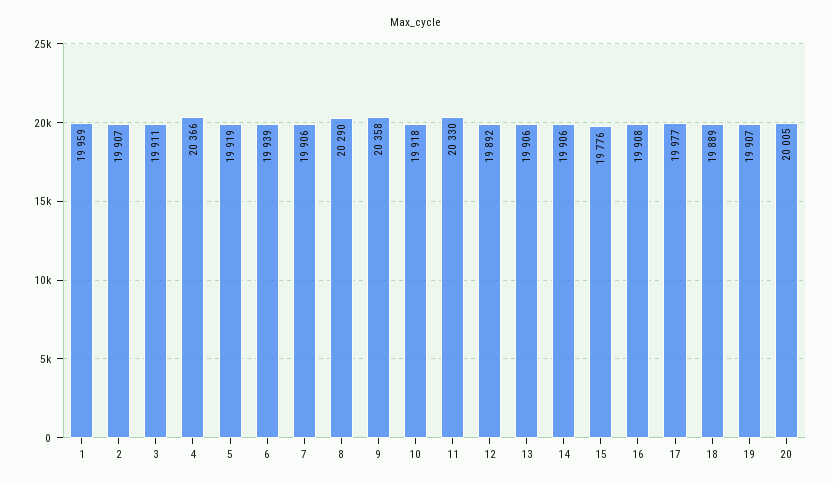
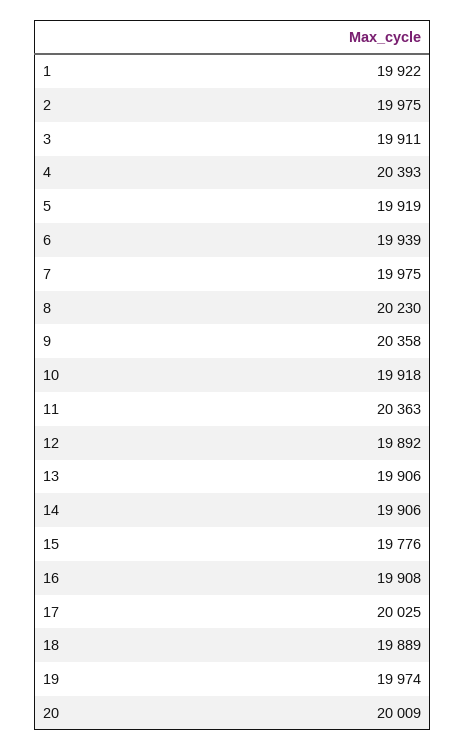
  {
-   "1": 19959,
+   "1": 19922,
-   "2": 19907,
+   "2": 19975,
    "3": 19911,
-   "4": 20366,
+   "4": 20393,
    "5": 19919,
    "6": 19939,
-   "7": 19906,
+   "7": 19975,
-   "8": 20290,
+   "8": 20230,
    "9": 20358,
    "10": 19918,
-   "11": 20330,
+   "11": 20363,
    "12": 19892,
    "13": 19906,
    "14": 19906,
    "15": 19776,
    "16": 19908,
-   "17": 19977,
+   "17": 20025,
    "18": 19889,
-   "19": 19907,
+   "19": 19974,
-   "20": 20005
+   "20": 20009
  }

